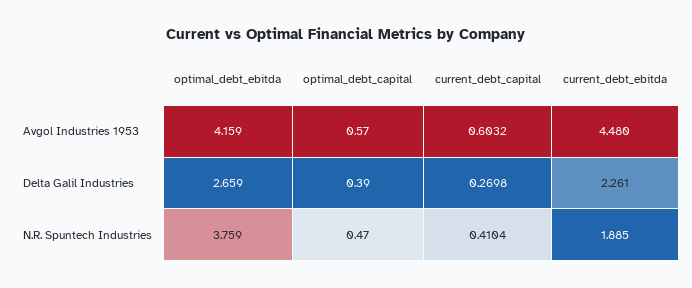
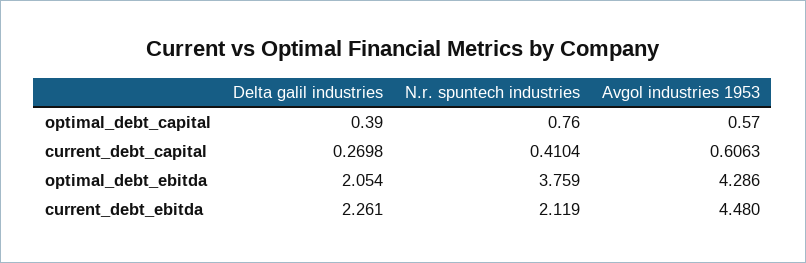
  {
    "optimal_debt_ebitda": {
-     "Avgol Industries 1953": 4.159,
+     "Avgol Industries 1953": 4.286,
-     "Delta Galil Industries": 2.659,
+     "Delta Galil Industries": 2.054,
      "N.R. Spuntech Industries": 3.759
    },
    "optimal_debt_capital": {
      "Avgol Industries 1953": 0.57,
      "Delta Galil Industries": 0.39,
-     "N.R. Spuntech Industries": 0.47
+     "N.R. Spuntech Industries": 0.76
    },
    "current_debt_capital": {
-     "Avgol Industries 1953": 0.6032,
+     "Avgol Industries 1953": 0.6063,
      "Delta Galil Industries": 0.2698,
      "N.R. Spuntech Industries": 0.4104
    },
    "current_debt_ebitda": {
      "Avgol Industries 1953": 4.48,
      "Delta Galil Industries": 2.261,
-     "N.R. Spuntech Industries": 1.885
+     "N.R. Spuntech Industries": 2.119
    }
  }

